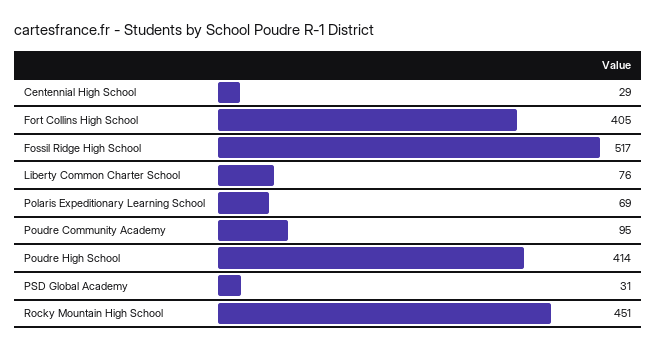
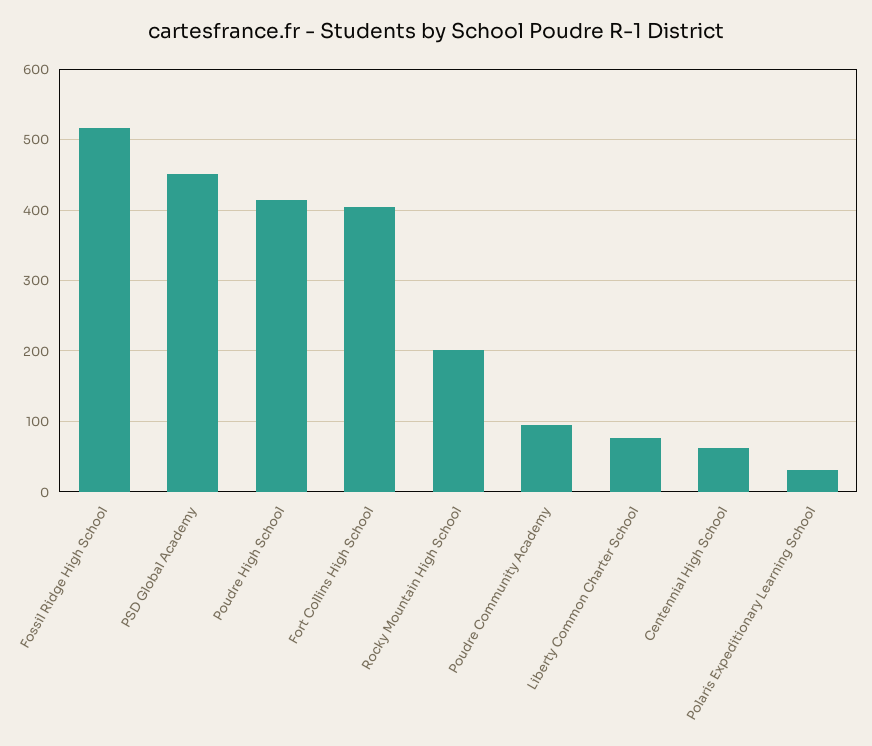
  {
-   "Centennial High School": 29,
+   "Centennial High School": 60,
    "Fort Collins High School": 405,
    "Fossil Ridge High School": 517,
    "Liberty Common Charter School": 76,
-   "Polaris Expeditionary Learning School": 69,
+   "Polaris Expeditionary Learning School": 30,
    "Poudre Community Academy": 95,
    "Poudre High School": 414,
-   "PSD Global Academy": 31,
+   "PSD Global Academy": 450,
-   "Rocky Mountain High School": 451
+   "Rocky Mountain High School": 200
  }

